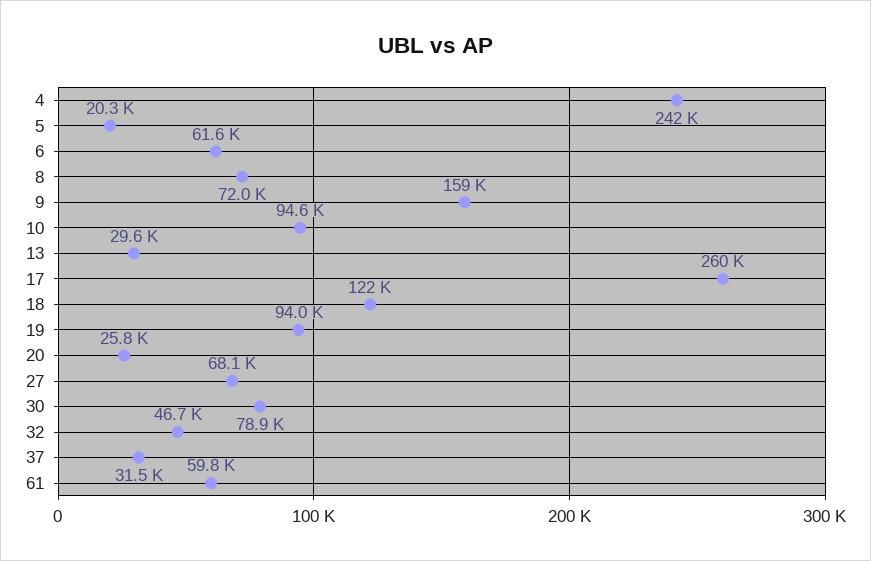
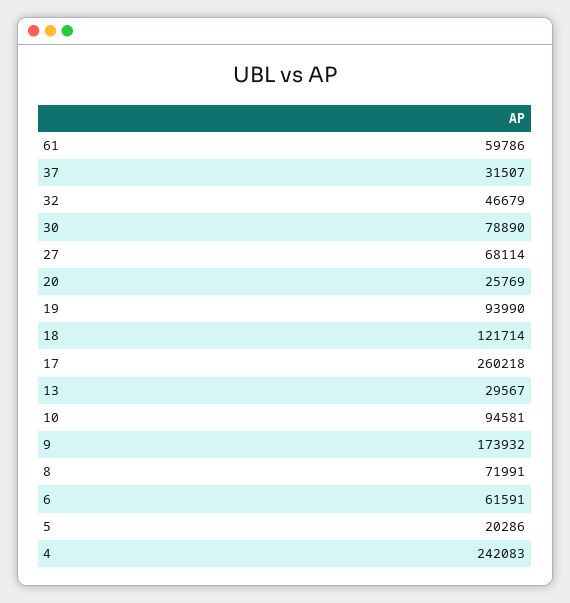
  {
    "4": 242083,
    "5": 20286,
    "6": 61591,
    "8": 71991,
-   "9": 159000,
+   "9": 173932,
    "10": 94581,
    "13": 29567,
    "17": 260218,
    "18": 121714,
    "19": 93990,
    "20": 25769,
    "27": 68114,
    "30": 78890,
    "32": 46679,
    "37": 31507,
    "61": 59786
  }

